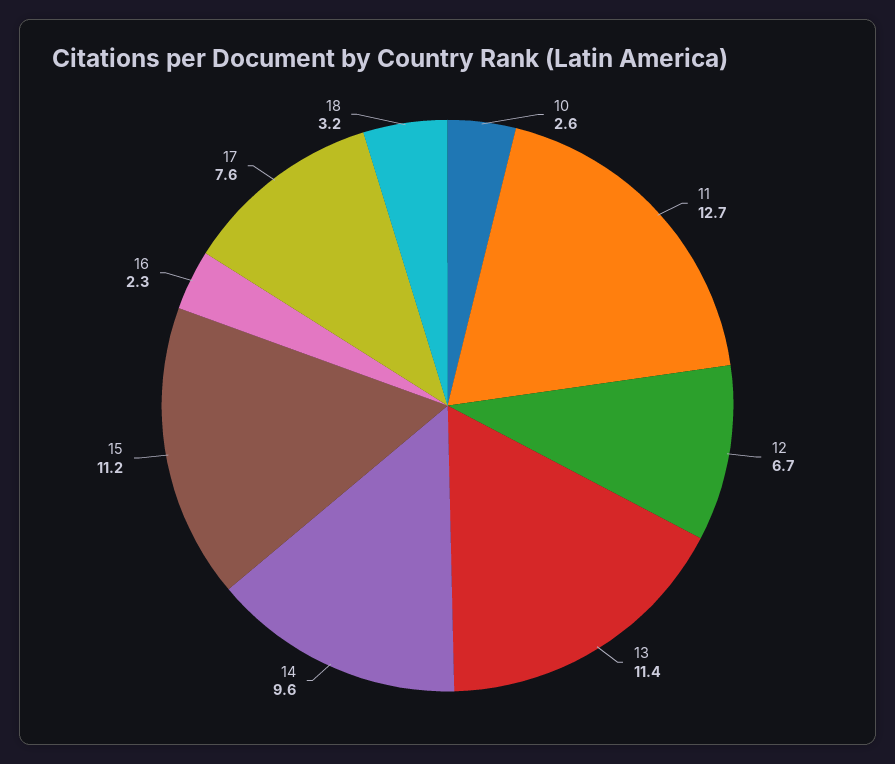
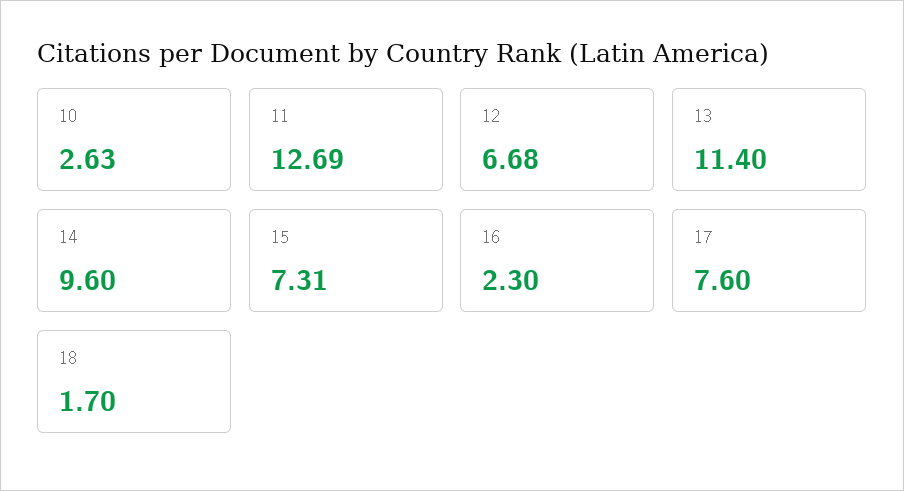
  {
    "10": 2.63,
    "11": 12.69,
    "12": 6.68,
    "13": 11.4,
    "14": 9.6,
-   "15": 11.2,
+   "15": 7.31,
    "16": 2.3,
    "17": 7.6,
-   "18": 3.2
+   "18": 1.7
  }

